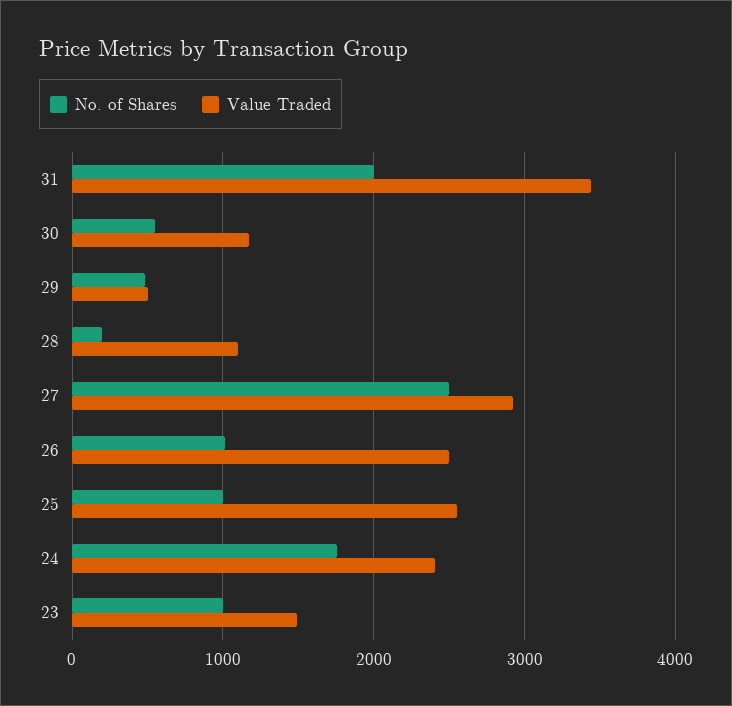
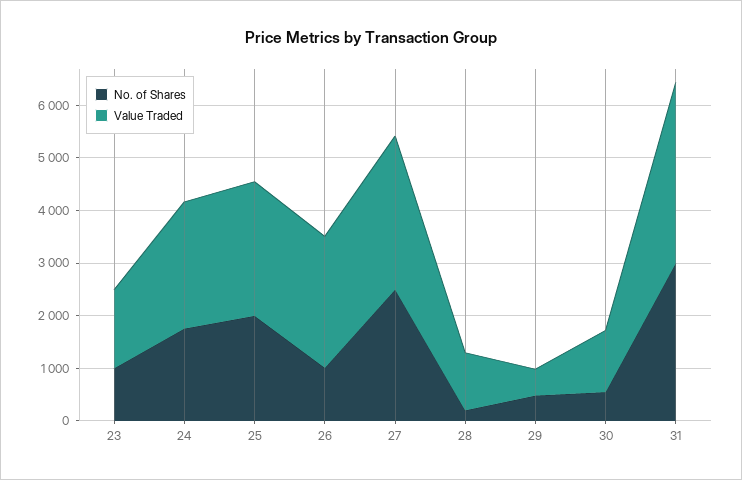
  {
    "No. of Shares": {
-     "31": 2000,
+     "31": 3000,
      "30": 500,
      "29": 500,
      "28": 200,
      "27": 2500,
      "26": 1000,
-     "25": 1000,
+     "25": 2000,
      "24": 1800,
      "23": 1000
    },
    "Value Traded": {
      "31": 3400,
      "30": 1200,
      "29": 500,
      "28": 1100,
      "27": 2900,
      "26": 2500,
      "25": 2600,
      "24": 2400,
      "23": 1500
    }
  }

